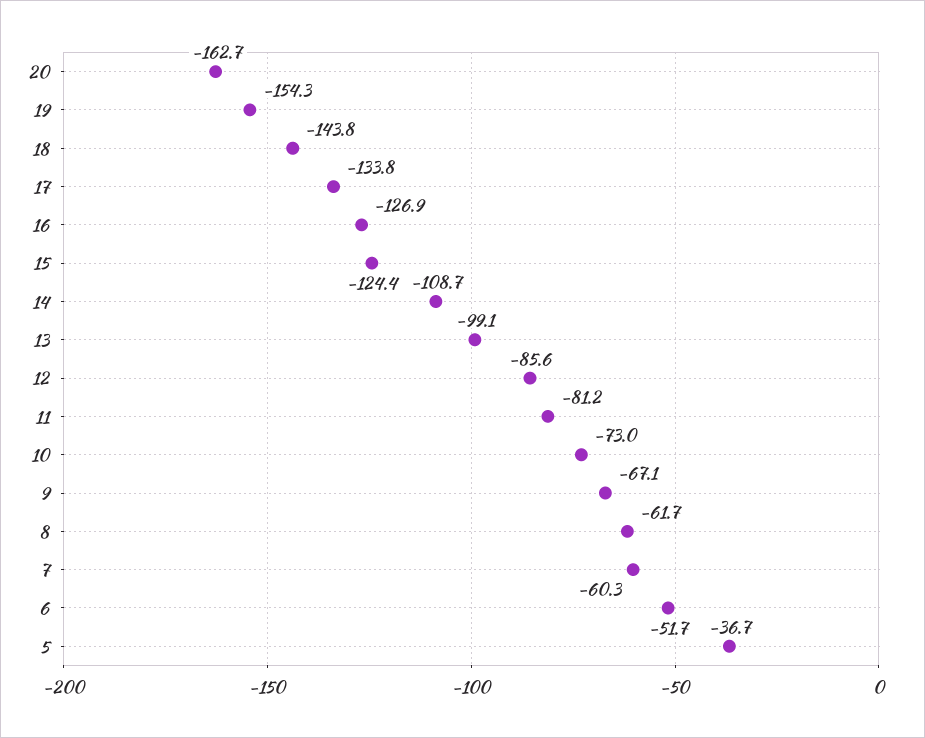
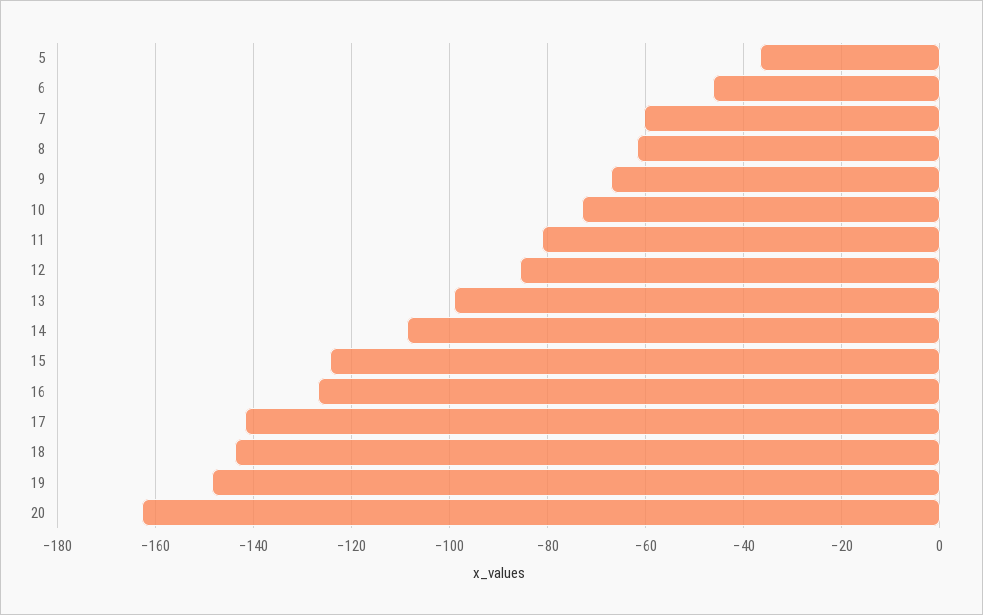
  {
    "20": -162.7,
-   "19": -154.3,
+   "19": -148,
    "18": -143.8,
-   "17": -133.8,
+   "17": -142,
    "16": -126.9,
    "15": -124.4,
    "14": -108.7,
    "13": -99.1,
    "12": -85.6,
    "11": -81.2,
    "10": -73,
    "9": -67.1,
    "8": -61.7,
    "7": -60.3,
-   "6": -51.7,
+   "6": -46,
    "5": -36.7
  }

